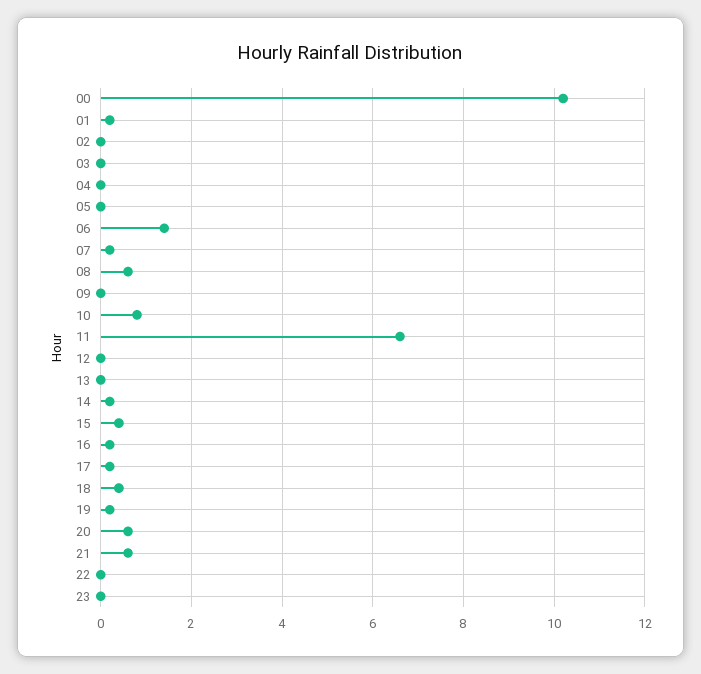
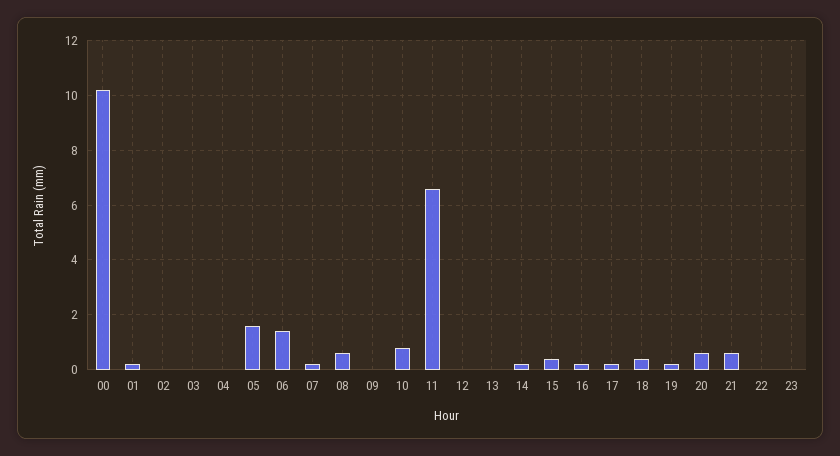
  {
    "00": 10,
    "01": 0,
    "02": 0,
    "03": 0,
    "04": 0,
-   "05": 0,
+   "05": 1.5,
    "06": 1.5,
    "07": 0,
    "08": 0.5,
    "09": 0,
    "10": 1,
    "11": 6.5,
    "12": 0,
    "13": 0,
    "14": 0,
    "15": 0.5,
    "16": 0,
    "17": 0,
    "18": 0.5,
    "19": 0,
    "20": 0.5,
    "21": 0.5,
    "22": 0,
    "23": 0
  }

